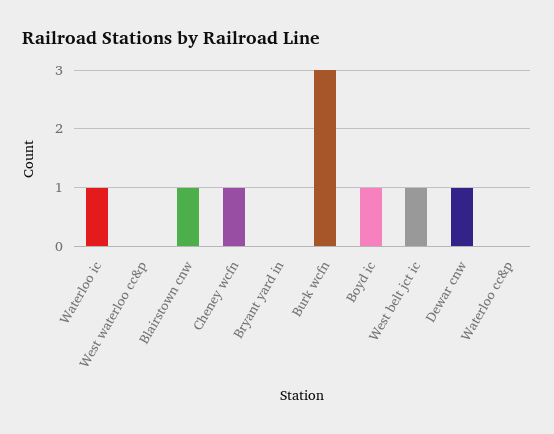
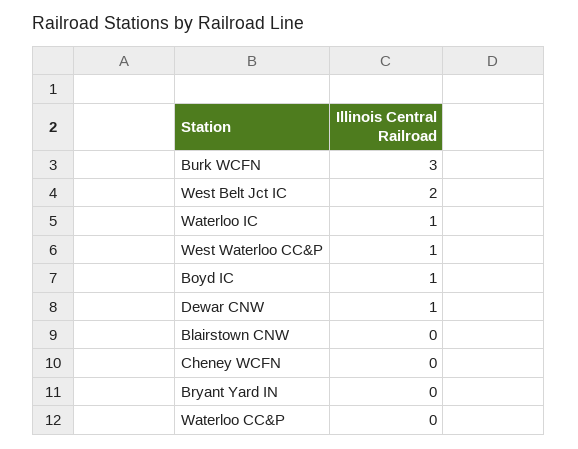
  {
    "Waterloo ic": 1,
-   "West waterloo cc&p": 0,
+   "West waterloo cc&p": 1,
-   "Blairstown cnw": 1,
+   "Blairstown cnw": 0,
-   "Cheney wcfn": 1,
+   "Cheney wcfn": 0,
    "Bryant yard in": 0,
    "Burk wcfn": 3,
    "Boyd ic": 1,
-   "West belt jct ic": 1,
+   "West belt jct ic": 2,
    "Dewar cnw": 1,
    "Waterloo cc&p": 0
  }

